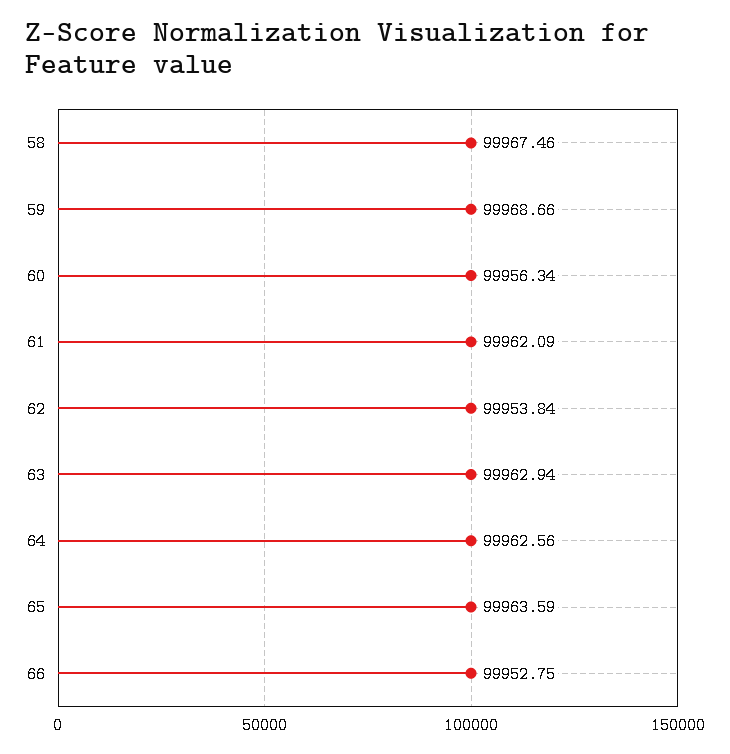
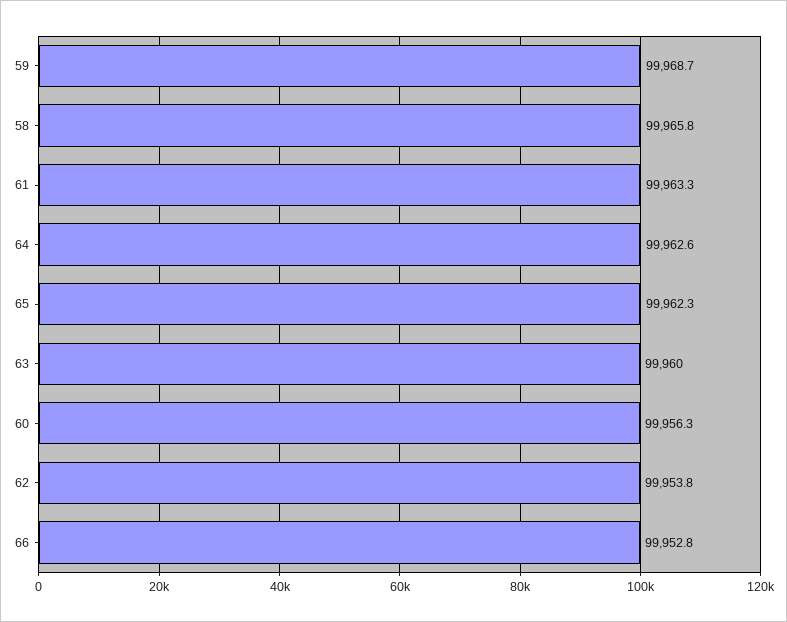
  {
-   "58": 99967.46,
+   "58": 99965.8,
    "59": 99968.66,
    "60": 99956.34,
-   "61": 99962.09,
+   "61": 99963.3,
    "62": 99953.84,
-   "63": 99962.94,
+   "63": 99960,
    "64": 99962.56,
-   "65": 99963.59,
+   "65": 99962.3,
    "66": 99952.75
  }

